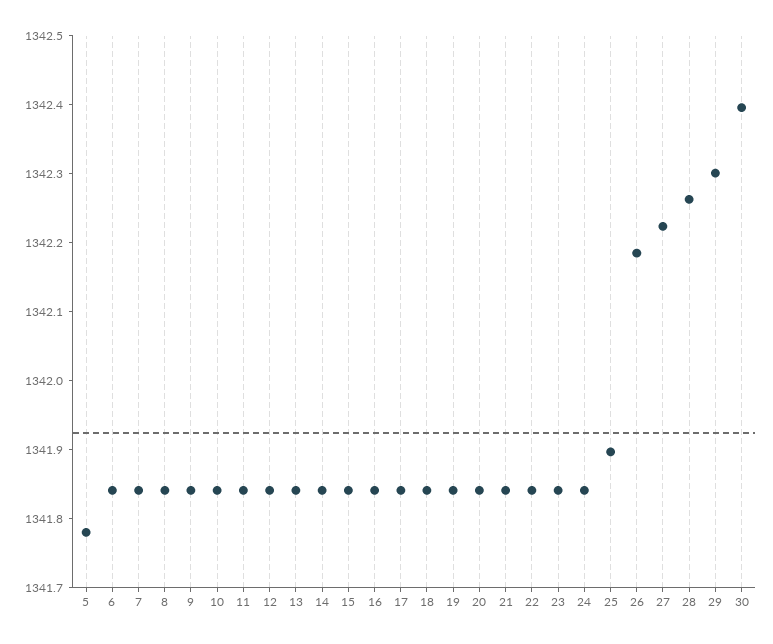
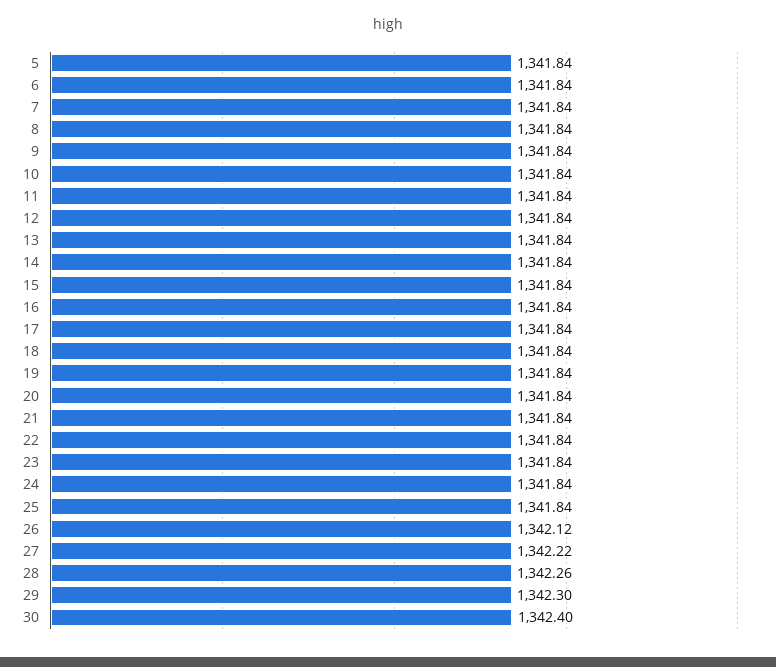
  {
-   "5": 1341.78,
+   "5": 1341.84,
    "6": 1341.84,
    "7": 1341.84,
    "8": 1341.84,
    "9": 1341.84,
    "10": 1341.84,
    "11": 1341.84,
    "12": 1341.84,
    "13": 1341.84,
    "14": 1341.84,
    "15": 1341.84,
    "16": 1341.84,
    "17": 1341.84,
    "18": 1341.84,
    "19": 1341.84,
    "20": 1341.84,
    "21": 1341.84,
    "22": 1341.84,
    "23": 1341.84,
    "24": 1341.84,
-   "25": 1341.9,
+   "25": 1341.84,
-   "26": 1342.18,
+   "26": 1342.12,
    "27": 1342.22,
    "28": 1342.26,
    "29": 1342.3,
    "30": 1342.4
  }

